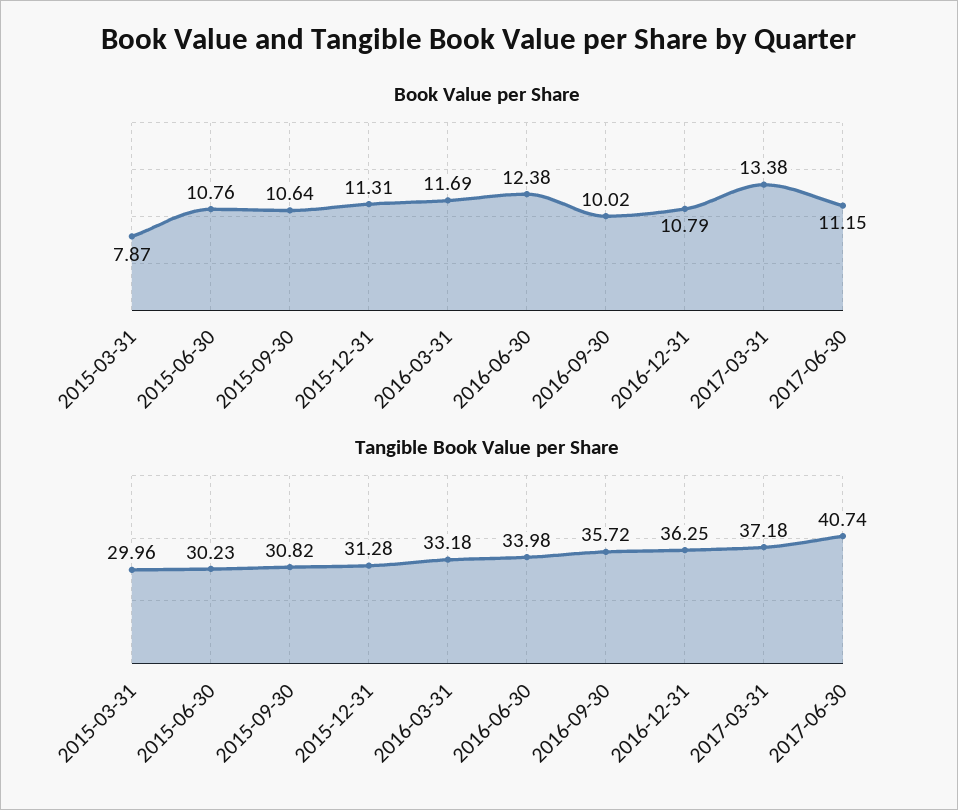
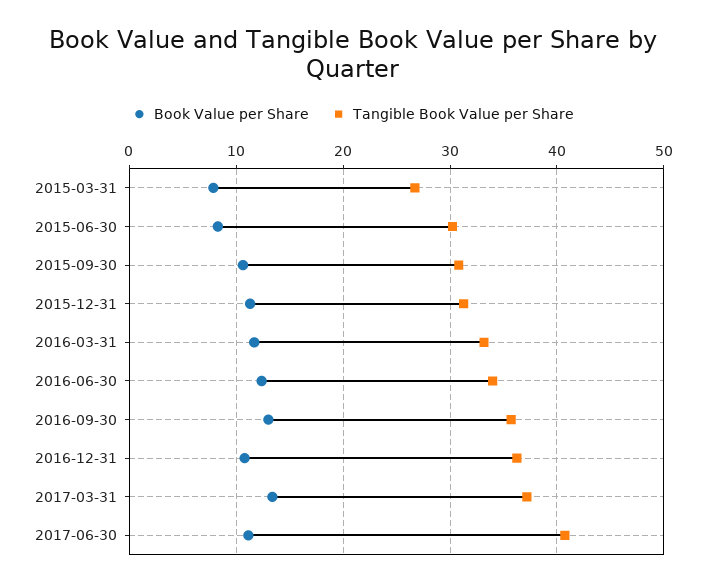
  {
    "Book Value per Share": {
      "2015-03-31": 7.87,
-     "2015-06-30": 10.76,
+     "2015-06-30": 8,
      "2015-09-30": 10.64,
      "2015-12-31": 11.31,
      "2016-03-31": 11.69,
      "2016-06-30": 12.38,
-     "2016-09-30": 10.02,
+     "2016-09-30": 13,
      "2016-12-31": 10.79,
      "2017-03-31": 13.38,
      "2017-06-30": 11.15
    },
    "Tangible Book Value per Share": {
-     "2015-03-31": 29.96,
+     "2015-03-31": 27,
      "2015-06-30": 30.23,
      "2015-09-30": 30.82,
      "2015-12-31": 31.28,
      "2016-03-31": 33.18,
      "2016-06-30": 33.98,
      "2016-09-30": 35.72,
      "2016-12-31": 36.25,
      "2017-03-31": 37.18,
      "2017-06-30": 40.74
    }
  }

